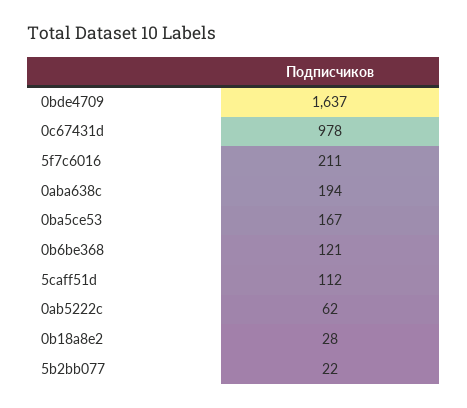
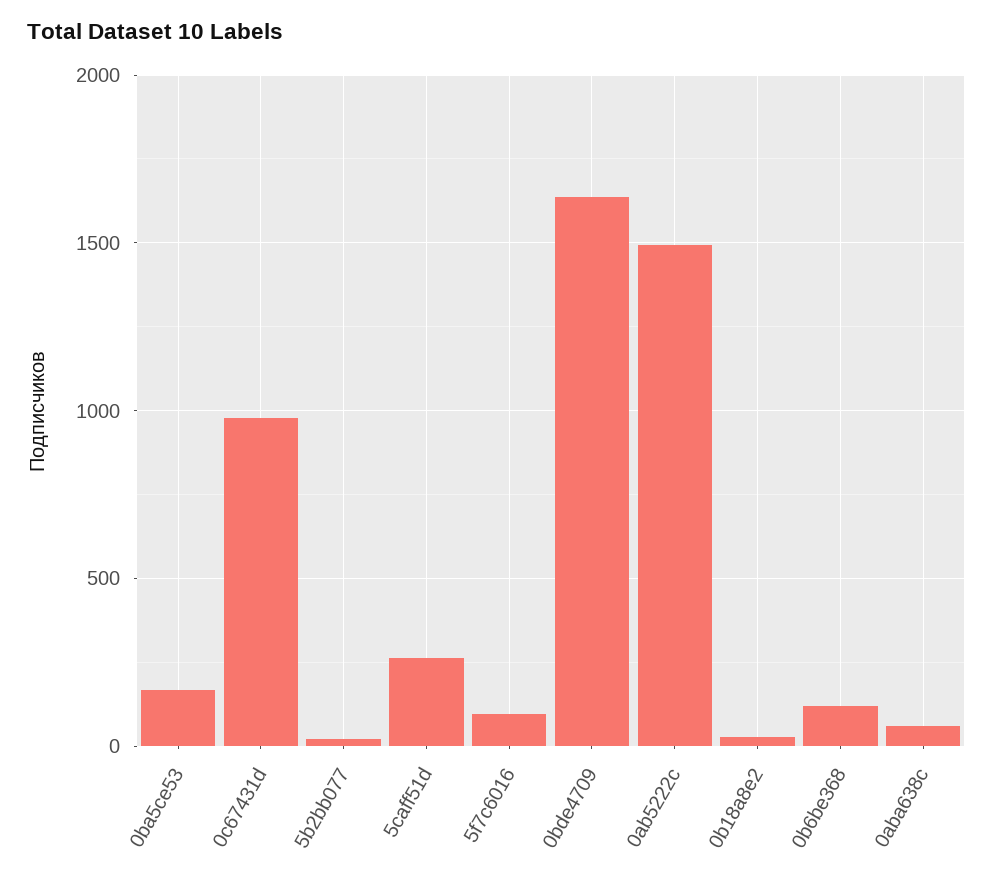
  {
    "0bde4709": 1637,
    "0c67431d": 978,
-   "5f7c6016": 211,
+   "5f7c6016": 100,
-   "0aba638c": 194,
+   "0aba638c": 50,
    "0ba5ce53": 167,
    "0b6be368": 121,
-   "5caff51d": 112,
+   "5caff51d": 250,
-   "0ab5222c": 62,
+   "0ab5222c": 1500,
    "0b18a8e2": 28,
    "5b2bb077": 22
  }

